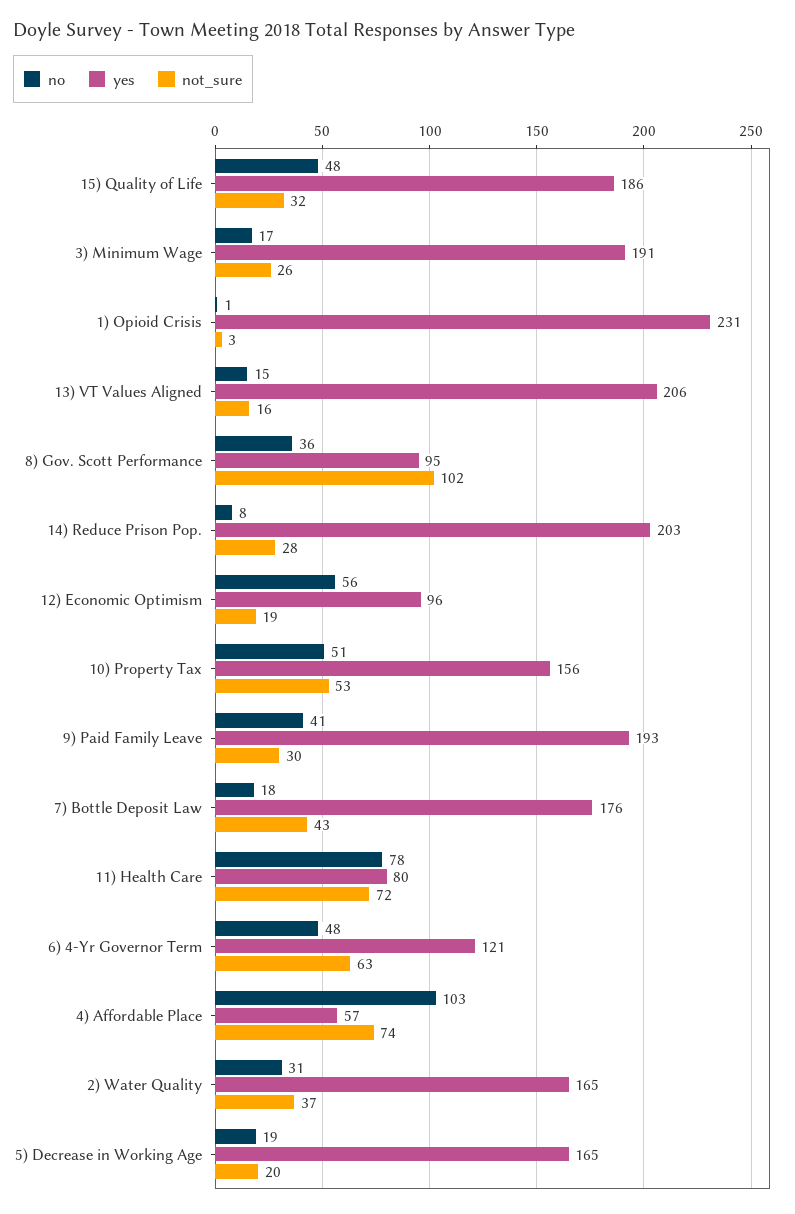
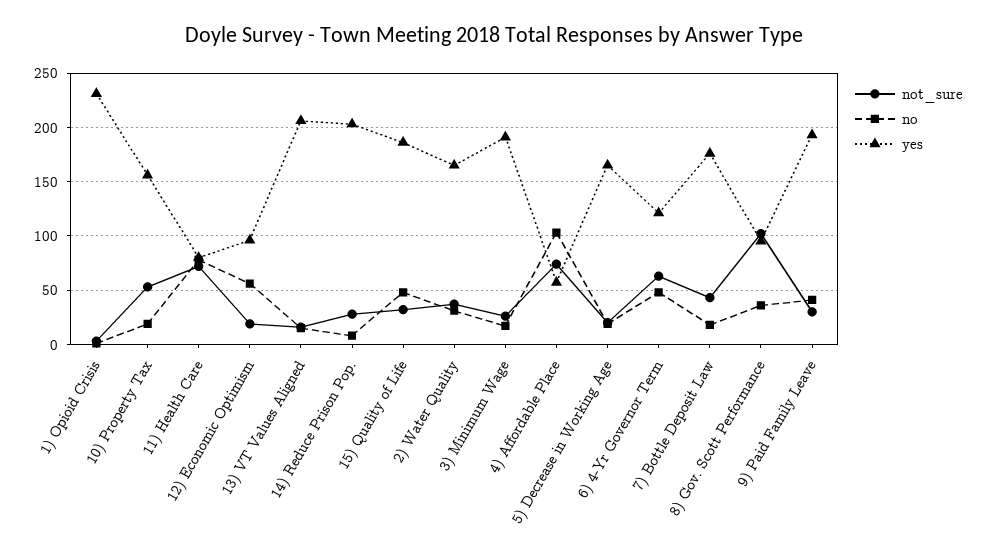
  {
    "no": {
      "15) Quality of Life": 48,
      "3) Minimum Wage": 17,
      "1) Opioid Crisis": 1,
      "13) VT Values Aligned": 15,
      "8) Gov. Scott Performance": 36,
      "14) Reduce Prison Pop.": 8,
      "12) Economic Optimism": 56,
-     "10) Property Tax": 51,
+     "10) Property Tax": 20,
      "9) Paid Family Leave": 41,
      "7) Bottle Deposit Law": 18,
      "11) Health Care": 78,
      "6) 4-Yr Governor Term": 48,
      "4) Affordable Place": 103,
      "2) Water Quality": 31,
      "5) Decrease in Working Age": 19
    },
    "yes": {
      "15) Quality of Life": 186,
      "3) Minimum Wage": 191,
      "1) Opioid Crisis": 231,
      "13) VT Values Aligned": 206,
      "8) Gov. Scott Performance": 95,
      "14) Reduce Prison Pop.": 203,
      "12) Economic Optimism": 96,
      "10) Property Tax": 156,
      "9) Paid Family Leave": 193,
      "7) Bottle Deposit Law": 176,
      "11) Health Care": 80,
      "6) 4-Yr Governor Term": 121,
      "4) Affordable Place": 57,
      "2) Water Quality": 165,
      "5) Decrease in Working Age": 165
    },
    "not_sure": {
      "15) Quality of Life": 32,
      "3) Minimum Wage": 26,
      "1) Opioid Crisis": 3,
      "13) VT Values Aligned": 16,
      "8) Gov. Scott Performance": 102,
      "14) Reduce Prison Pop.": 28,
      "12) Economic Optimism": 19,
      "10) Property Tax": 53,
      "9) Paid Family Leave": 30,
      "7) Bottle Deposit Law": 43,
      "11) Health Care": 72,
      "6) 4-Yr Governor Term": 63,
      "4) Affordable Place": 74,
      "2) Water Quality": 37,
      "5) Decrease in Working Age": 20
    }
  }

